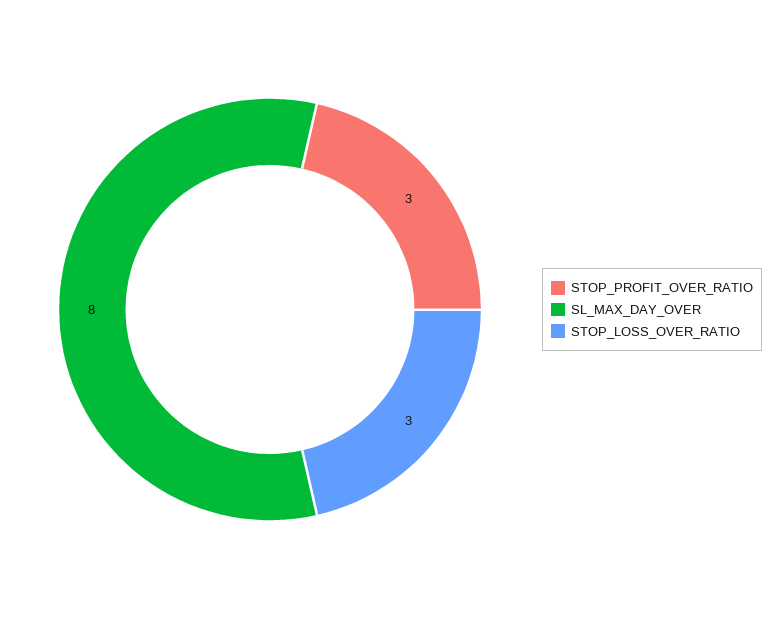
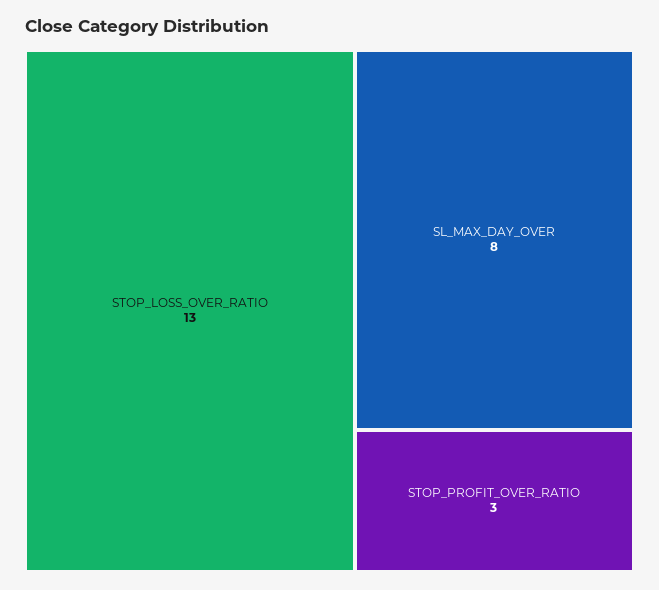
  {
    "STOP_PROFIT_OVER_RATIO": 3,
    "SL_MAX_DAY_OVER": 8,
-   "STOP_LOSS_OVER_RATIO": 3
+   "STOP_LOSS_OVER_RATIO": 13
  }

